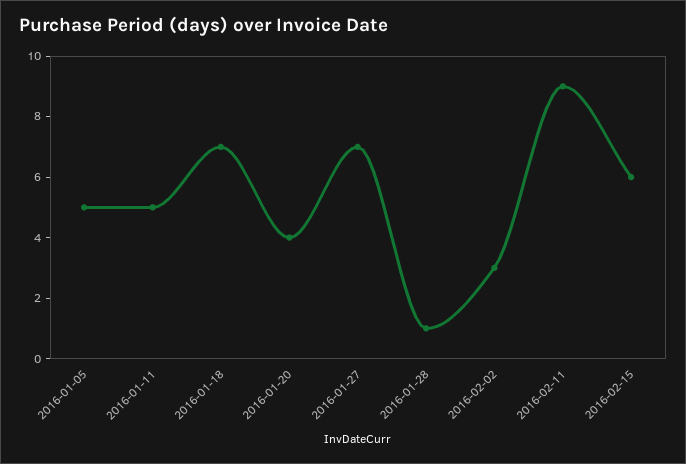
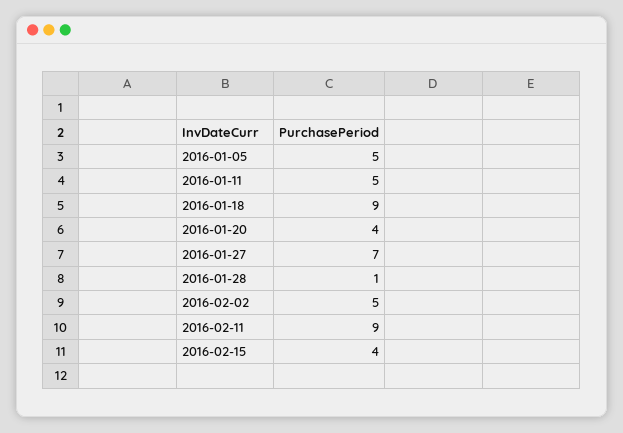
  {
    "2016-01-05": 5,
    "2016-01-11": 5,
-   "2016-01-18": 7,
+   "2016-01-18": 9,
    "2016-01-20": 4,
    "2016-01-27": 7,
    "2016-01-28": 1,
-   "2016-02-02": 3,
+   "2016-02-02": 5,
    "2016-02-11": 9,
-   "2016-02-15": 6
+   "2016-02-15": 4
  }

